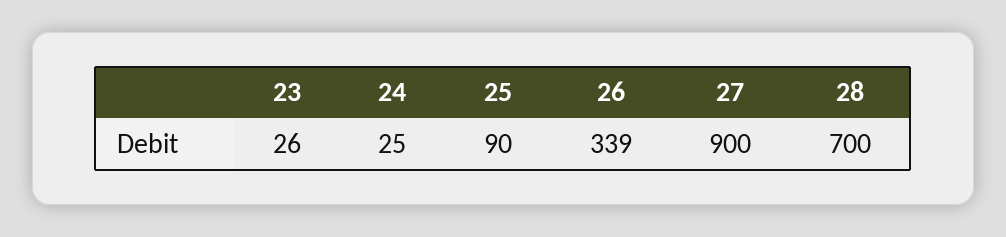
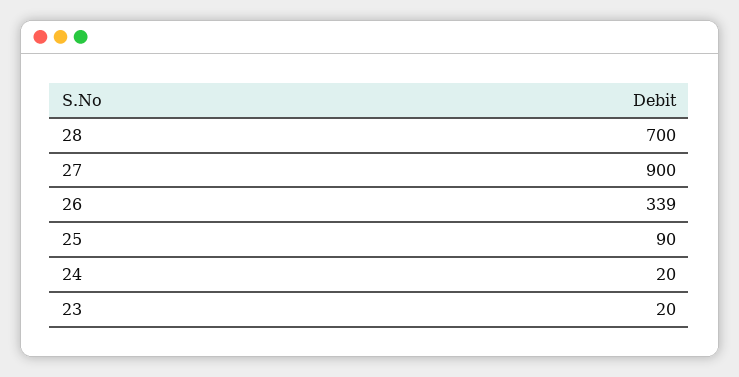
  {
-   "23": 26,
+   "23": 20,
-   "24": 25,
+   "24": 20,
    "25": 90,
    "26": 339,
    "27": 900,
    "28": 700
  }

